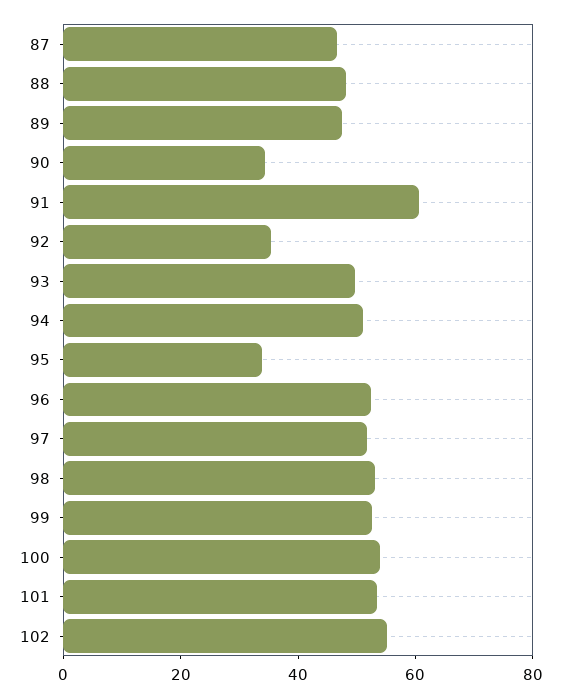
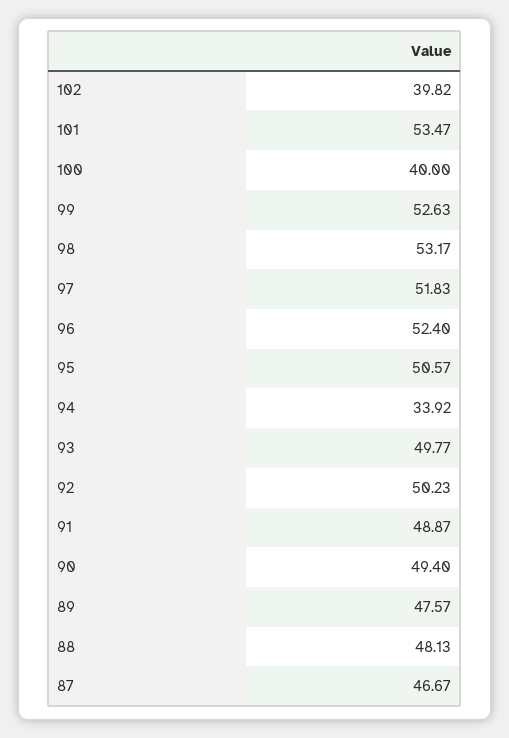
  {
    "87": 46.67,
    "88": 48.13,
    "89": 47.57,
-   "90": 35,
+   "90": 49.4,
-   "91": 60,
+   "91": 48.87,
-   "92": 35,
+   "92": 50.23,
    "93": 49.77,
-   "94": 50,
+   "94": 33.92,
-   "95": 35,
+   "95": 50.57,
    "96": 52.4,
    "97": 51.83,
    "98": 53.17,
    "99": 52.63,
-   "100": 55,
+   "100": 40,
    "101": 53.47,
-   "102": 55
+   "102": 39.82
  }

